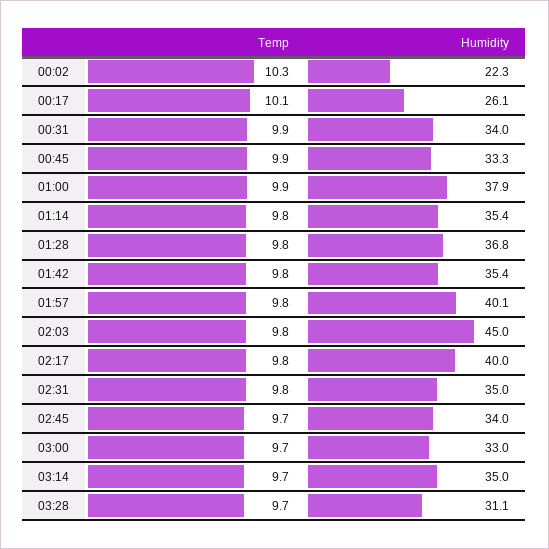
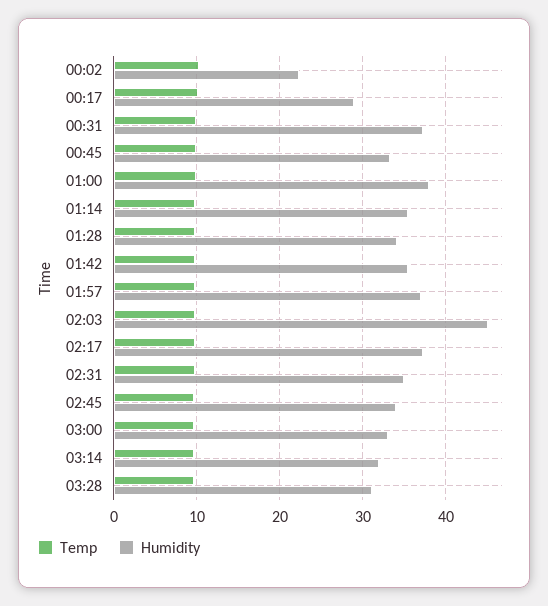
  {
    "Temp": {
      "00:02": 10.3,
      "00:17": 10.1,
      "00:31": 9.9,
      "00:45": 9.9,
      "01:00": 9.9,
      "01:14": 9.8,
      "01:28": 9.8,
      "01:42": 9.8,
      "01:57": 9.8,
      "02:03": 9.8,
      "02:17": 9.8,
      "02:31": 9.8,
      "02:45": 9.7,
      "03:00": 9.7,
      "03:14": 9.7,
      "03:28": 9.7
    },
    "Humidity": {
      "00:02": 22.3,
-     "00:17": 26.1,
+     "00:17": 29,
-     "00:31": 34,
+     "00:31": 37,
      "00:45": 33.3,
      "01:00": 37.9,
      "01:14": 35.4,
-     "01:28": 36.8,
+     "01:28": 34,
      "01:42": 35.4,
-     "01:57": 40.1,
+     "01:57": 37,
      "02:03": 45,
-     "02:17": 40,
+     "02:17": 37,
      "02:31": 35,
      "02:45": 34,
      "03:00": 33,
-     "03:14": 35,
+     "03:14": 32,
      "03:28": 31.1
    }
  }

